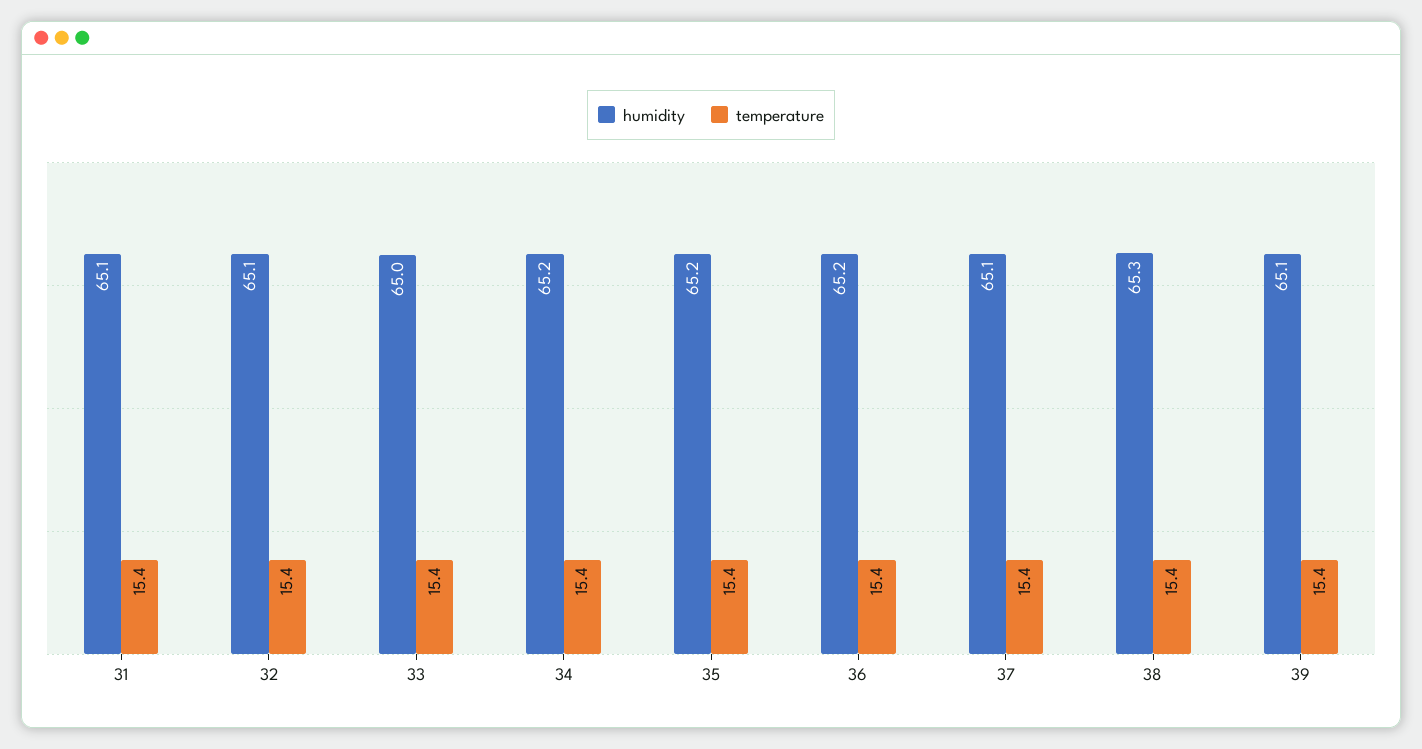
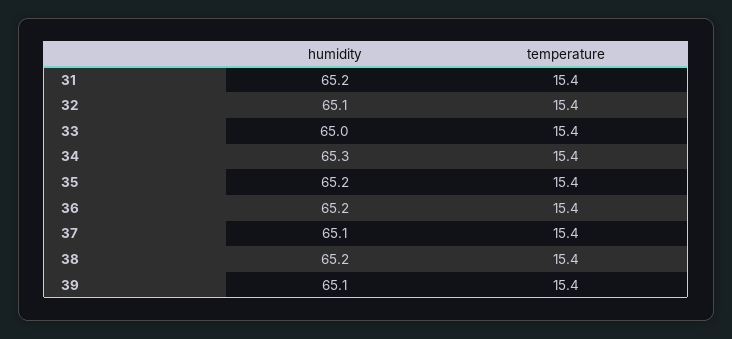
  {
    "humidity": {
-     "31": 65.1,
+     "31": 65.2,
      "32": 65.1,
      "33": 65,
-     "34": 65.2,
+     "34": 65.3,
      "35": 65.2,
      "36": 65.2,
      "37": 65.1,
-     "38": 65.3,
+     "38": 65.2,
      "39": 65.1
    },
    "temperature": {
      "31": 15.4,
      "32": 15.4,
      "33": 15.4,
      "34": 15.4,
      "35": 15.4,
      "36": 15.4,
      "37": 15.4,
      "38": 15.4,
      "39": 15.4
    }
  }

